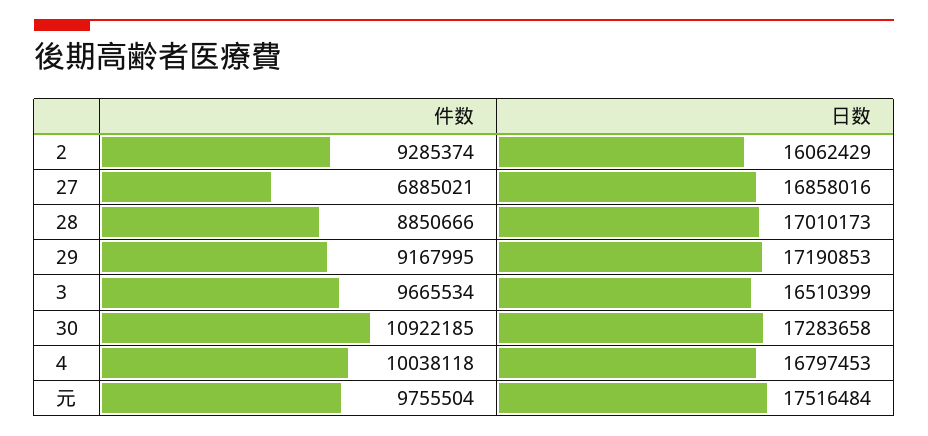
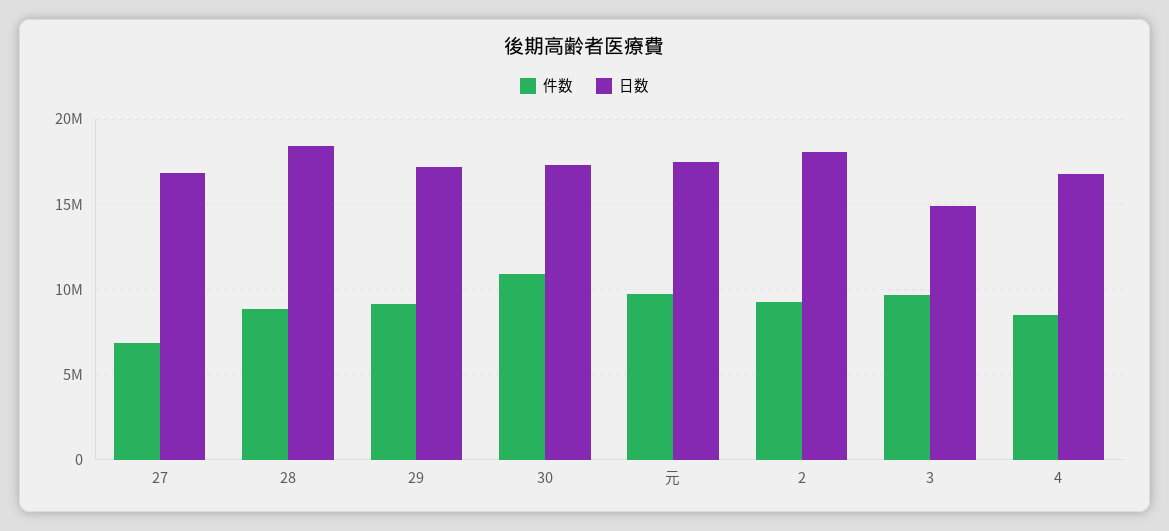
  {
    "件数": {
      "2": 9285374,
      "27": 6885021,
      "28": 8850666,
      "29": 9167995,
      "3": 9665534,
      "30": 10922185,
-     "4": 10038118,
+     "4": 8500000,
      "元": 9755504
    },
    "日数": {
-     "2": 16062429,
+     "2": 18000000,
      "27": 16858016,
-     "28": 17010173,
+     "28": 18500000,
      "29": 17190853,
-     "3": 16510399,
+     "3": 15000000,
      "30": 17283658,
      "4": 16797453,
      "元": 17516484
    }
  }

